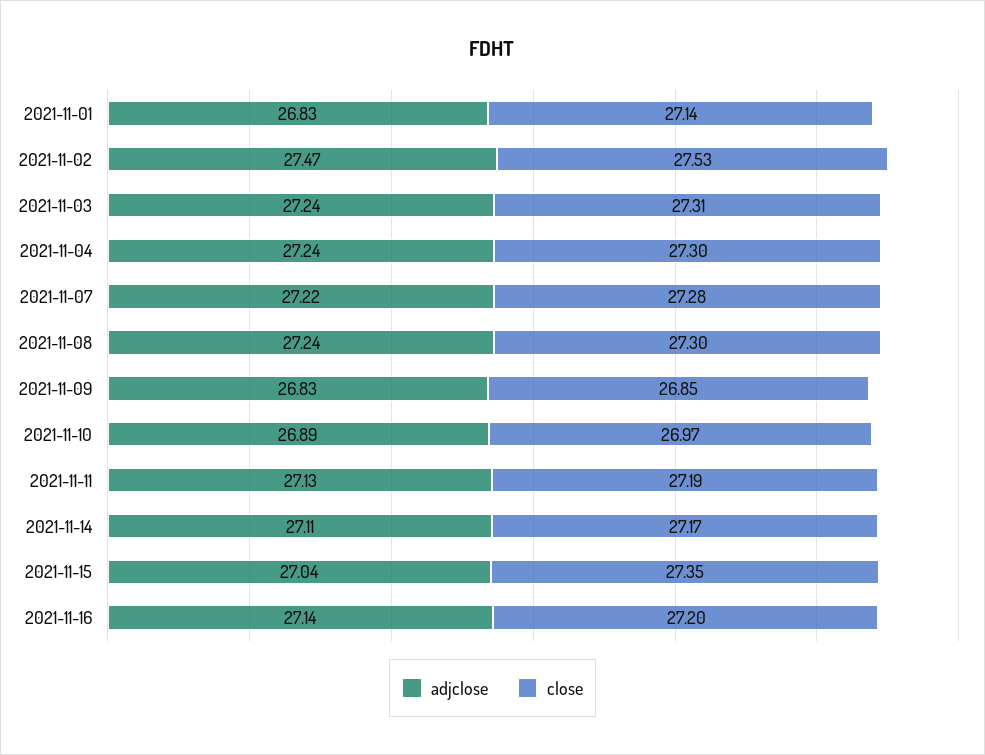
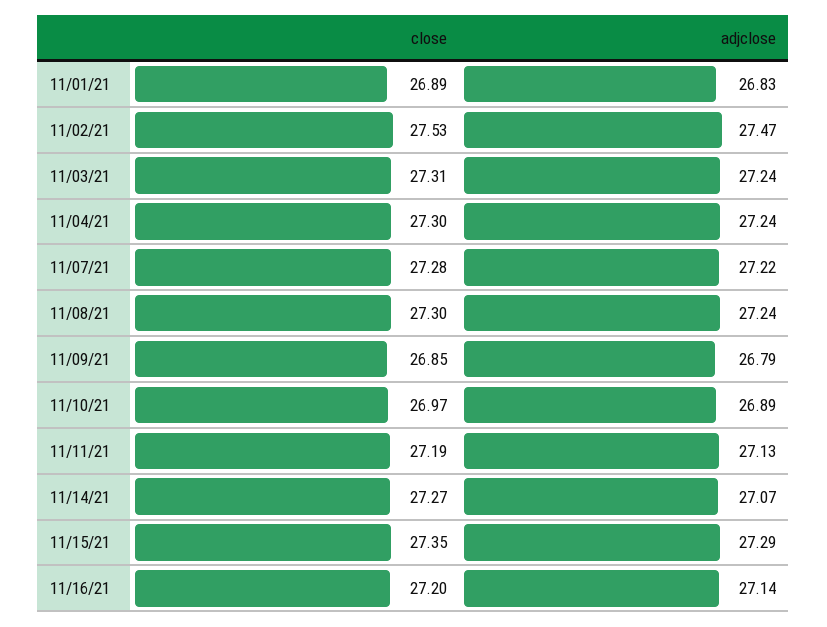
  {
    "adjclose": {
      "2021-11-01": 26.83,
      "2021-11-02": 27.47,
      "2021-11-03": 27.24,
      "2021-11-04": 27.24,
      "2021-11-07": 27.22,
      "2021-11-08": 27.24,
-     "2021-11-09": 26.83,
+     "2021-11-09": 26.79,
      "2021-11-10": 26.89,
      "2021-11-11": 27.13,
-     "2021-11-14": 27.11,
+     "2021-11-14": 27.07,
-     "2021-11-15": 27.04,
+     "2021-11-15": 27.29,
      "2021-11-16": 27.14
    },
    "close": {
-     "2021-11-01": 27.14,
+     "2021-11-01": 26.89,
      "2021-11-02": 27.53,
      "2021-11-03": 27.31,
      "2021-11-04": 27.3,
      "2021-11-07": 27.28,
      "2021-11-08": 27.3,
      "2021-11-09": 26.85,
      "2021-11-10": 26.97,
      "2021-11-11": 27.19,
-     "2021-11-14": 27.17,
+     "2021-11-14": 27.27,
      "2021-11-15": 27.35,
      "2021-11-16": 27.2
    }
  }

